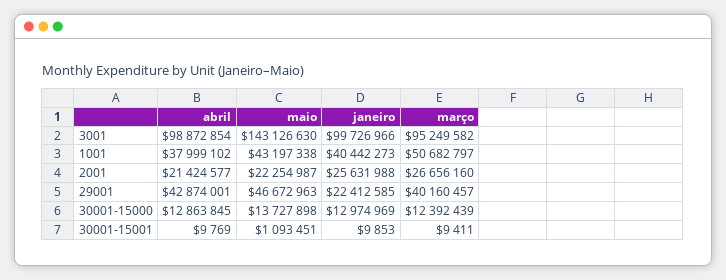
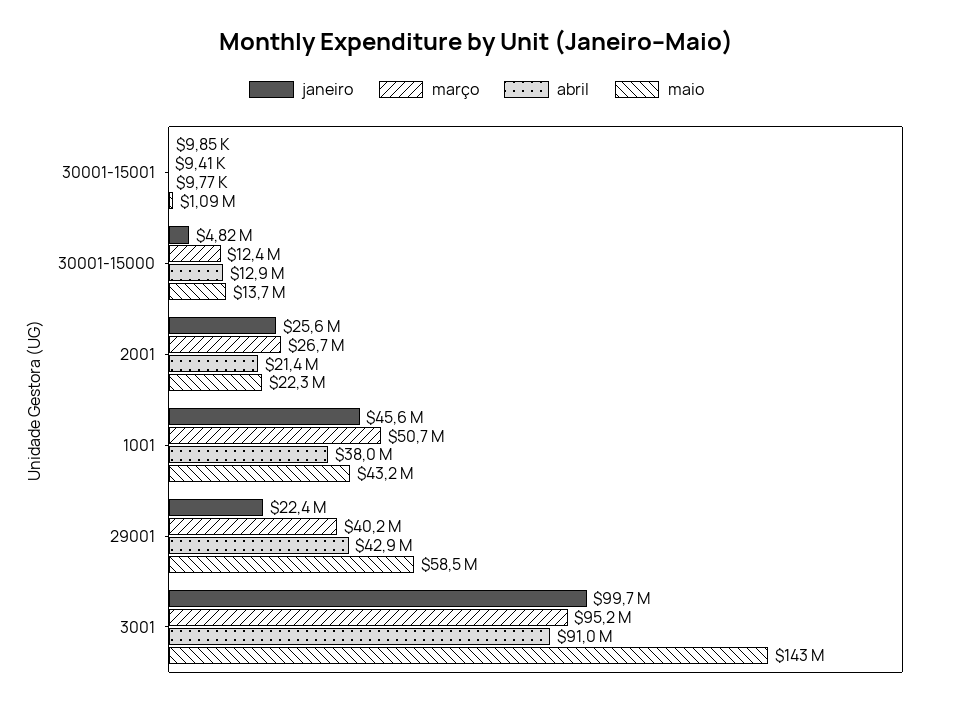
  {
    "abril": {
-     "3001": 98872854,
+     "3001": 91000000,
      "1001": 37999102,
      "2001": 21424577,
      "29001": 42874001,
      "30001-15000": 12863845,
      "30001-15001": 9769
    },
    "maio": {
      "3001": 143126630,
      "1001": 43197338,
      "2001": 22254987,
-     "29001": 46672963,
+     "29001": 58500000,
      "30001-15000": 13727898,
      "30001-15001": 1093451
    },
    "janeiro": {
      "3001": 99726966,
-     "1001": 40442273,
+     "1001": 45600000,
      "2001": 25631988,
      "29001": 22412585,
-     "30001-15000": 12974969,
+     "30001-15000": 4820000,
      "30001-15001": 9853
    },
    "março": {
      "3001": 95249582,
      "1001": 50682797,
      "2001": 26656160,
      "29001": 40160457,
      "30001-15000": 12392439,
      "30001-15001": 9411
    }
  }

